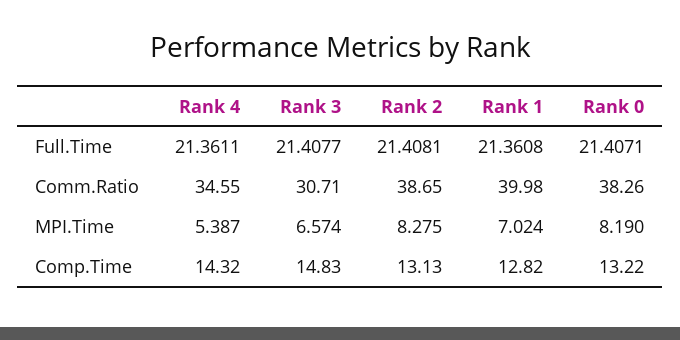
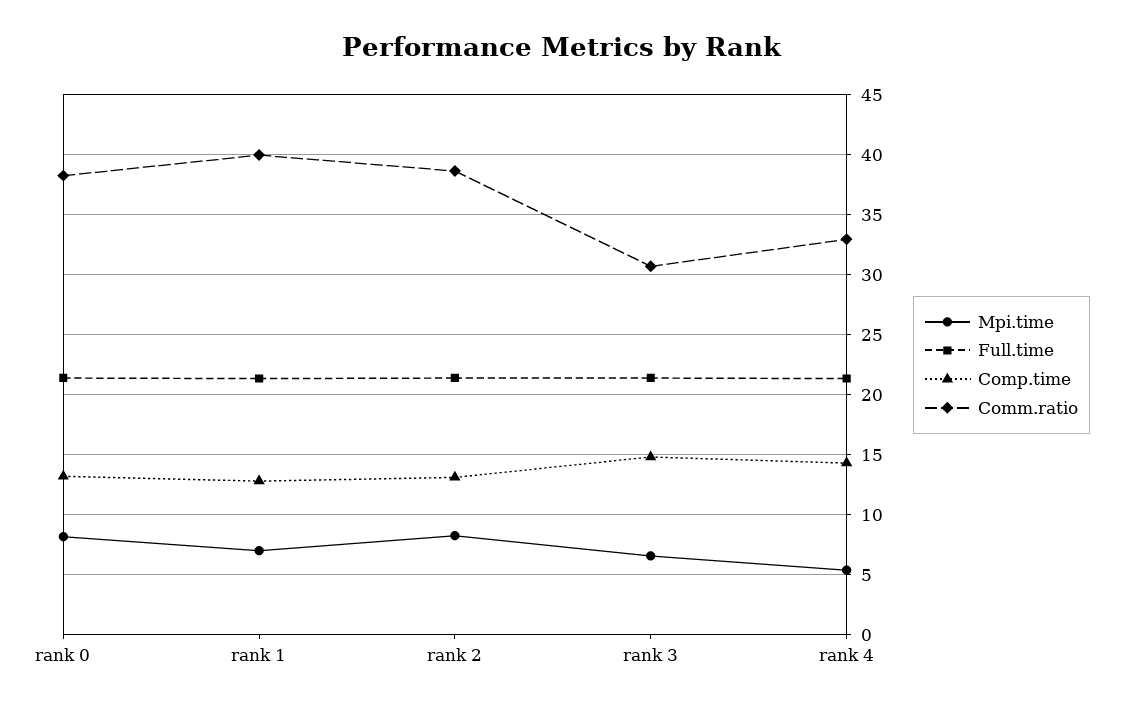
  {
    "Full.Time": {
      "Rank 4": 21.3611,
      "Rank 3": 21.4077,
      "Rank 2": 21.4081,
      "Rank 1": 21.3608,
      "Rank 0": 21.4071
    },
    "Comm.Ratio": {
-     "Rank 4": 34.55,
+     "Rank 4": 33,
      "Rank 3": 30.71,
      "Rank 2": 38.65,
      "Rank 1": 39.98,
      "Rank 0": 38.26
    },
    "MPI.Time": {
      "Rank 4": 5.387,
      "Rank 3": 6.574,
      "Rank 2": 8.275,
      "Rank 1": 7.024,
      "Rank 0": 8.19
    },
    "Comp.Time": {
      "Rank 4": 14.32,
      "Rank 3": 14.83,
      "Rank 2": 13.13,
      "Rank 1": 12.82,
      "Rank 0": 13.22
    }
  }

